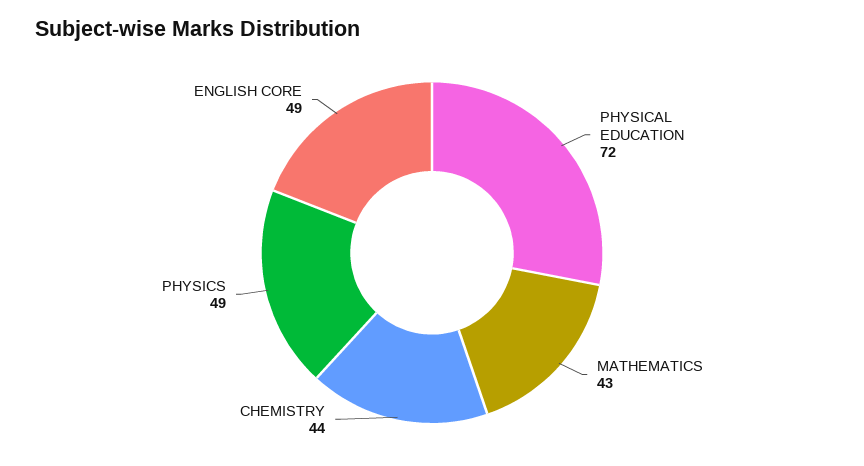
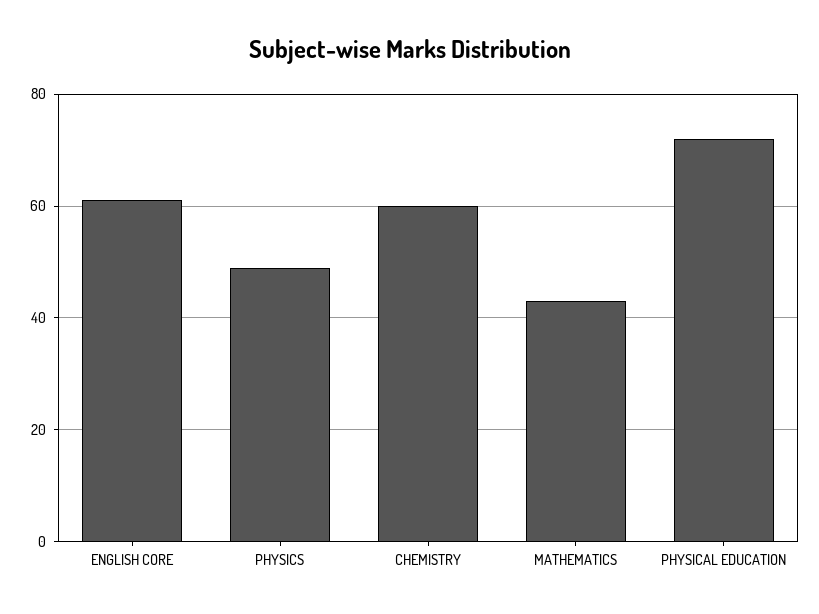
  {
    "PHYSICAL EDUCATION": 72,
    "MATHEMATICS": 43,
-   "CHEMISTRY": 44,
+   "CHEMISTRY": 60,
    "PHYSICS": 49,
-   "ENGLISH CORE": 49
+   "ENGLISH CORE": 60
  }

